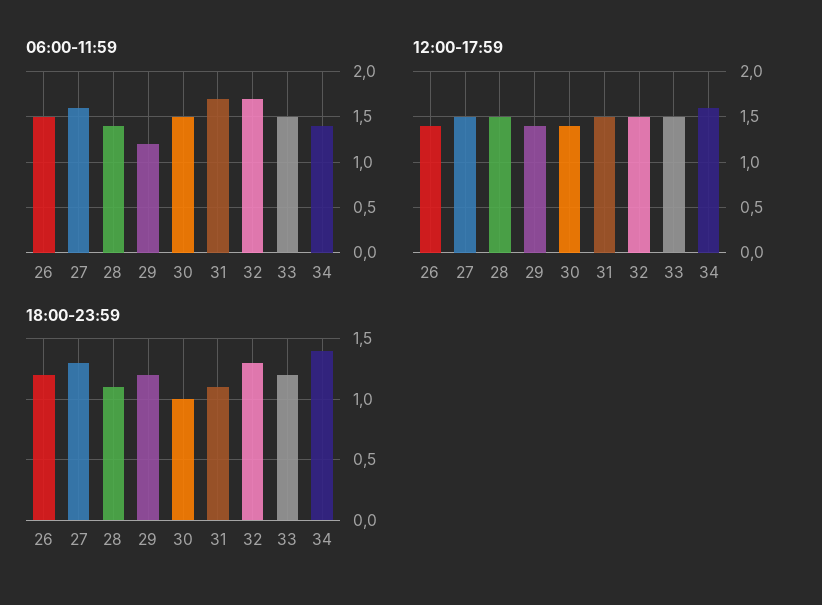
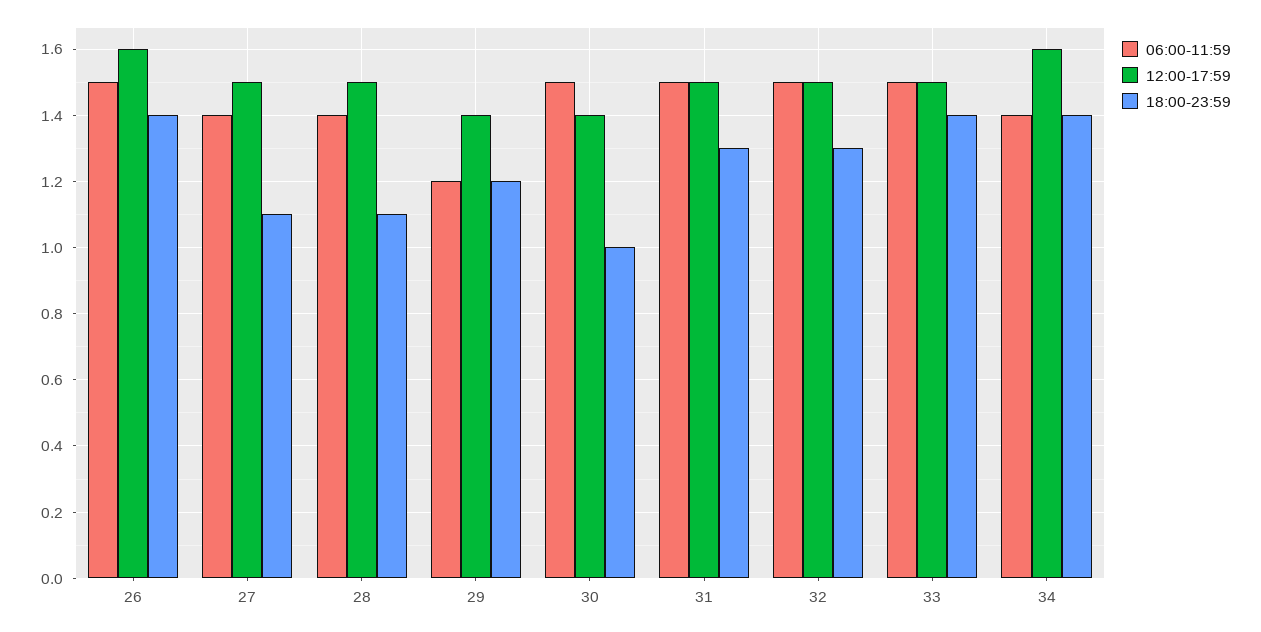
  {
    "06:00-11:59": {
      "26": 1.5,
-     "27": 1.6,
+     "27": 1.4,
      "28": 1.4,
      "29": 1.2,
      "30": 1.5,
-     "31": 1.7,
+     "31": 1.5,
-     "32": 1.7,
+     "32": 1.5,
      "33": 1.5,
      "34": 1.4
    },
    "12:00-17:59": {
-     "26": 1.4,
+     "26": 1.6,
      "27": 1.5,
      "28": 1.5,
      "29": 1.4,
      "30": 1.4,
      "31": 1.5,
      "32": 1.5,
      "33": 1.5,
      "34": 1.6
    },
    "18:00-23:59": {
-     "26": 1.2,
+     "26": 1.4,
-     "27": 1.3,
+     "27": 1.1,
      "28": 1.1,
      "29": 1.2,
      "30": 1,
-     "31": 1.1,
+     "31": 1.3,
      "32": 1.3,
-     "33": 1.2,
+     "33": 1.4,
      "34": 1.4
    }
  }

